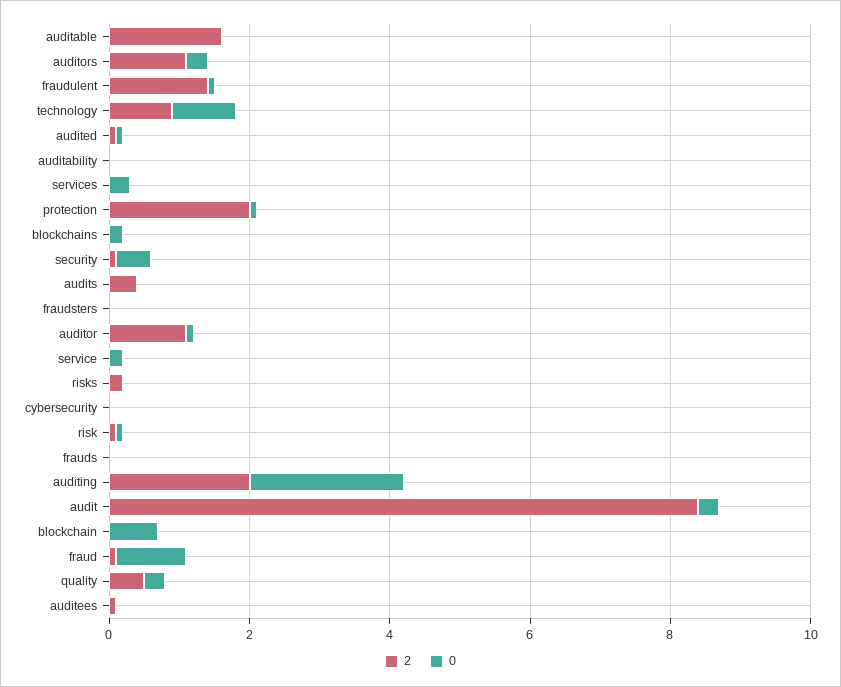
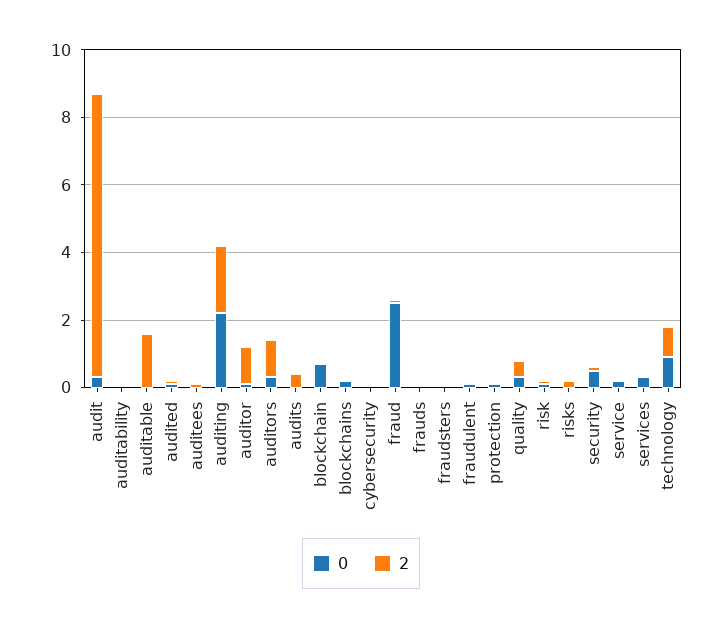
  {
    "2": {
      "auditable": 1.5,
      "auditors": 1,
-     "fraudulent": 1.5,
+     "fraudulent": 0,
      "technology": 1,
      "audited": 0,
      "auditability": 0,
      "services": 0,
-     "protection": 2,
+     "protection": 0,
      "blockchains": 0,
      "security": 0,
      "audits": 0.5,
      "fraudsters": 0,
      "auditor": 1,
      "service": 0,
      "risks": 0,
      "cybersecurity": 0,
      "risk": 0,
      "frauds": 0,
      "auditing": 2,
      "audit": 8.5,
      "blockchain": 0,
      "fraud": 0,
      "quality": 0.5,
      "auditees": 0
    },
    "0": {
      "auditable": 0,
      "auditors": 0.5,
      "fraudulent": 0,
      "technology": 1,
      "audited": 0,
      "auditability": 0,
      "services": 0.5,
      "protection": 0,
      "blockchains": 0,
      "security": 0.5,
      "audits": 0,
      "fraudsters": 0,
      "auditor": 0,
      "service": 0,
      "risks": 0,
      "cybersecurity": 0,
      "risk": 0,
      "frauds": 0,
      "auditing": 2,
      "audit": 0.5,
      "blockchain": 0.5,
-     "fraud": 1,
+     "fraud": 2.5,
      "quality": 0.5,
      "auditees": 0
    }
  }

